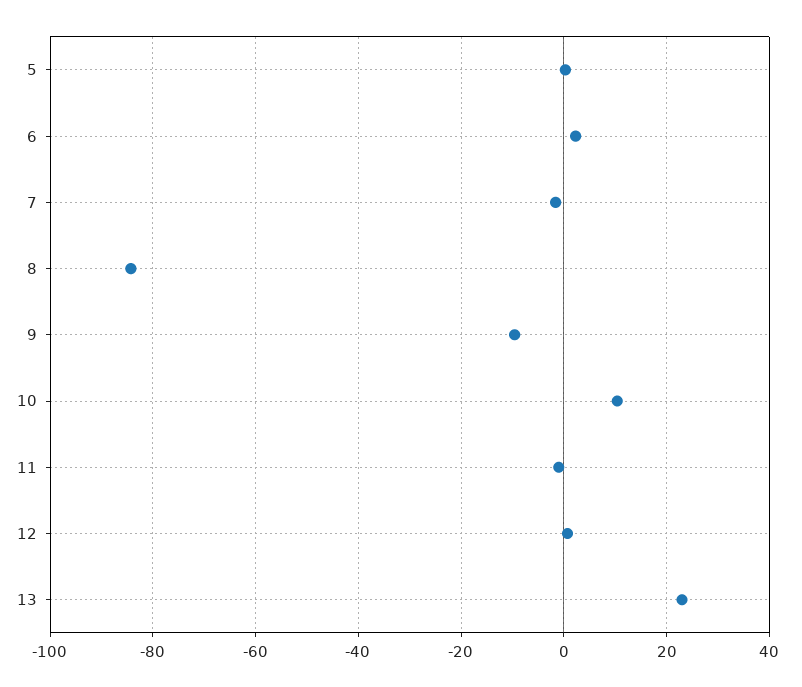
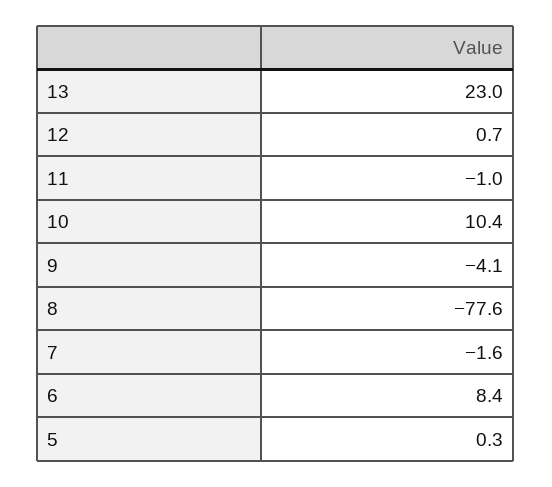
  {
    "5": 0.3,
-   "6": 2,
+   "6": 8.4,
    "7": -1.6,
-   "8": -84,
+   "8": -77.6,
-   "9": -10,
+   "9": -4.1,
    "10": 10.4,
    "11": -1,
    "12": 0.7,
    "13": 23
  }

